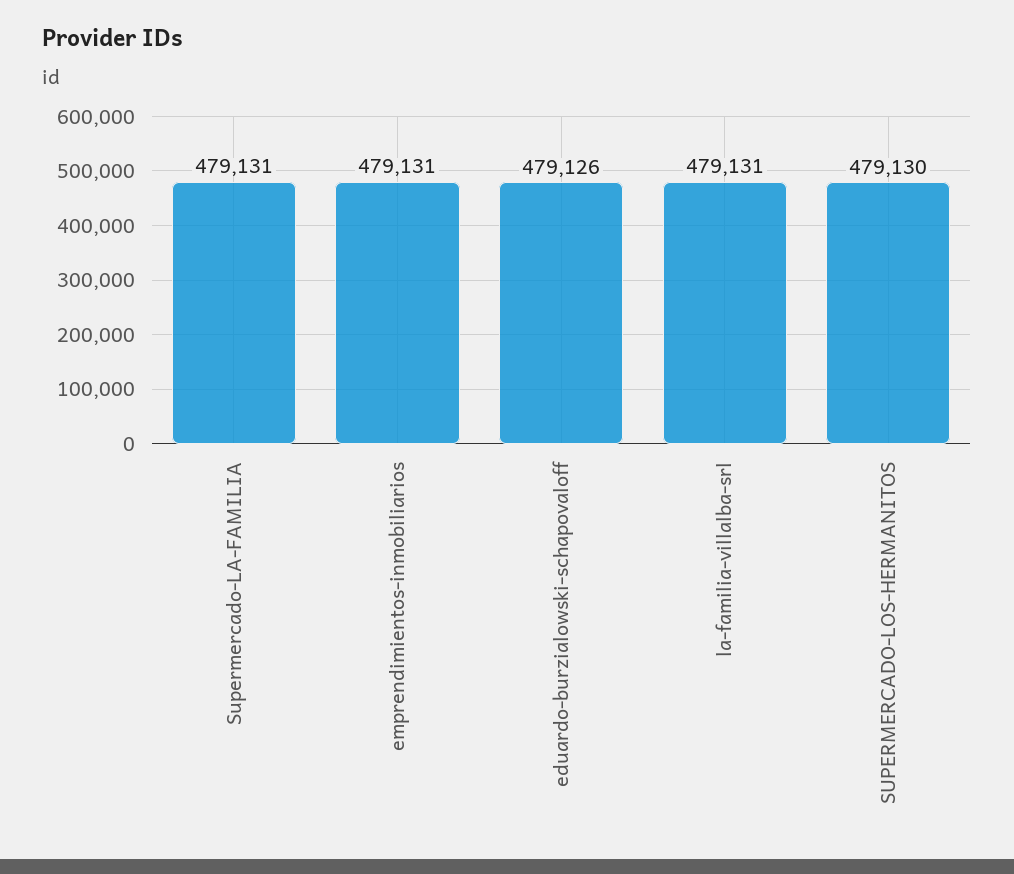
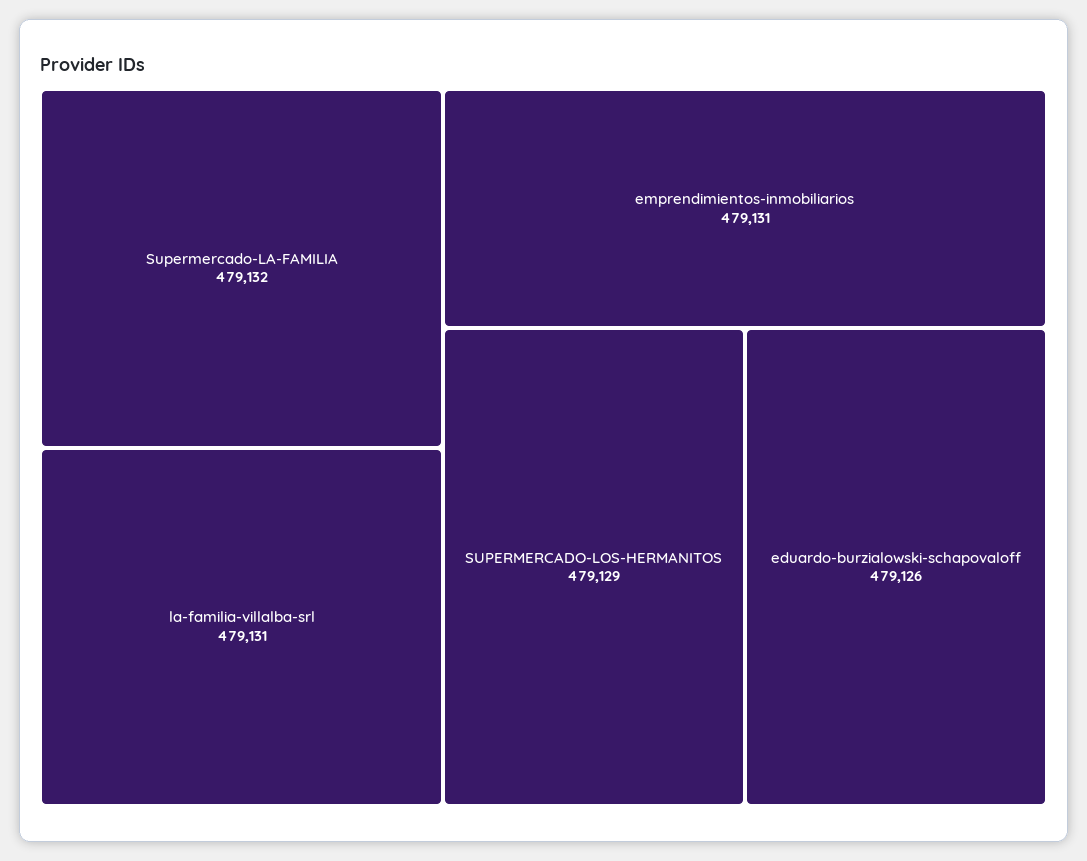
  {
-   "Supermercado-LA-FAMILIA": 479131,
+   "Supermercado-LA-FAMILIA": 479132,
    "emprendimientos-inmobiliarios": 479131,
    "eduardo-burzialowski-schapovaloff": 479126,
    "la-familia-villalba-srl": 479131,
-   "SUPERMERCADO-LOS-HERMANITOS": 479130
+   "SUPERMERCADO-LOS-HERMANITOS": 479129
  }

